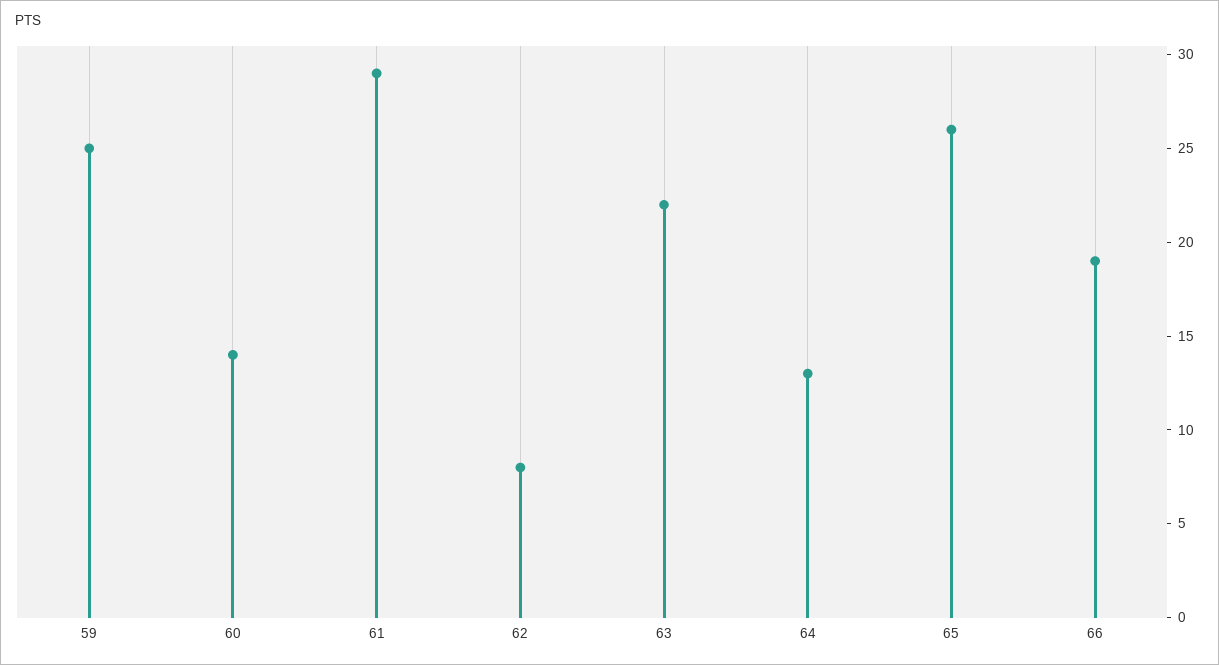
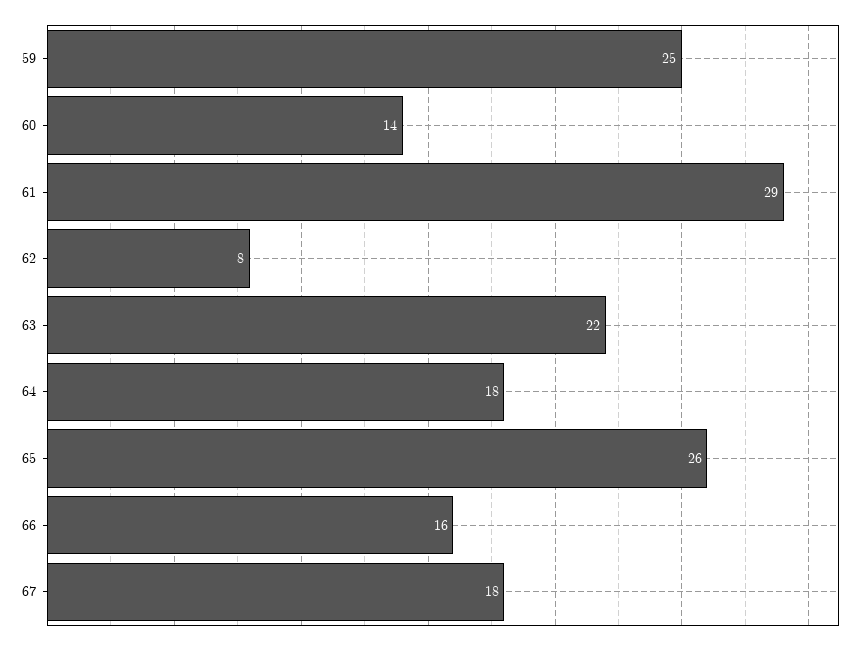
  {
    "59": 25,
    "60": 14,
    "61": 29,
    "62": 8,
    "63": 22,
-   "64": 13,
+   "64": 18,
    "65": 26,
-   "66": 19
+   "66": 16,
+   "67": 18
  }

